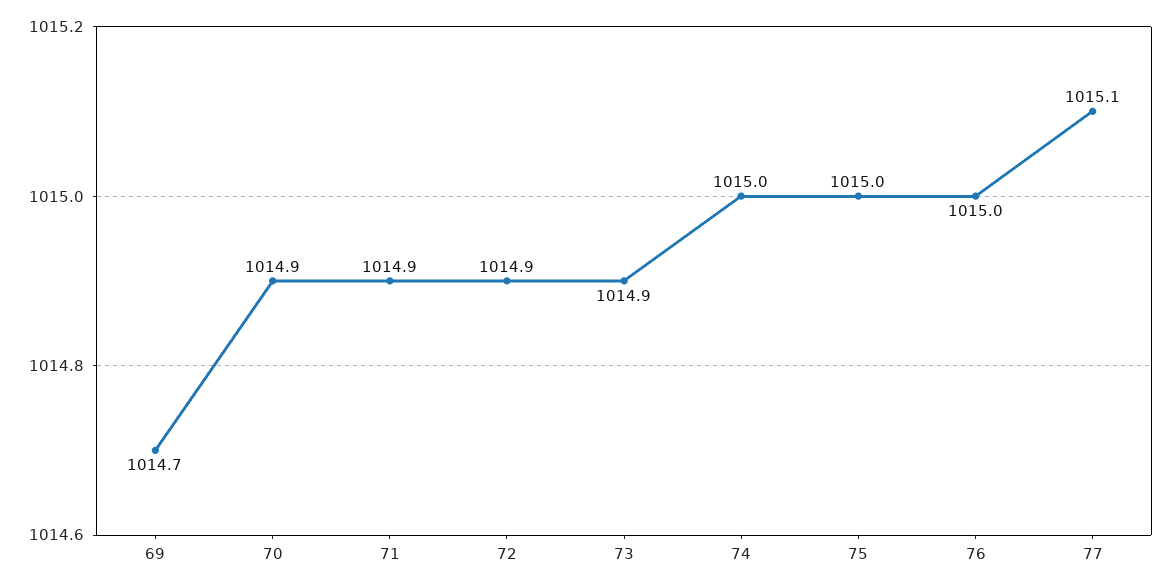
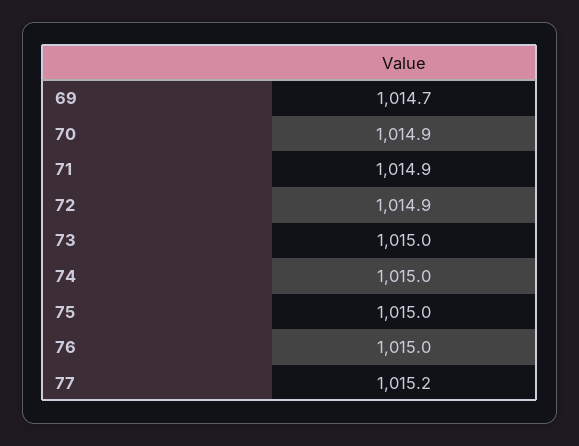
  {
    "69": 1014.7,
    "70": 1014.9,
    "71": 1014.9,
    "72": 1014.9,
-   "73": 1014.9,
+   "73": 1015,
    "74": 1015,
    "75": 1015,
    "76": 1015,
-   "77": 1015.1
+   "77": 1015.2
  }

